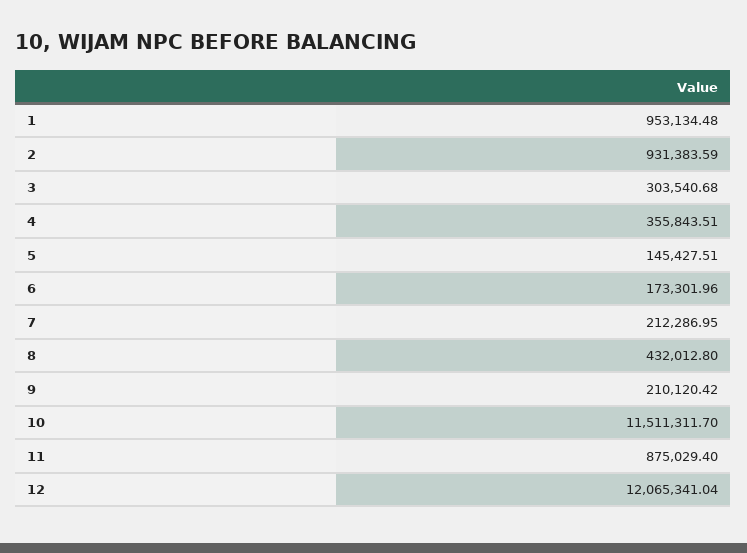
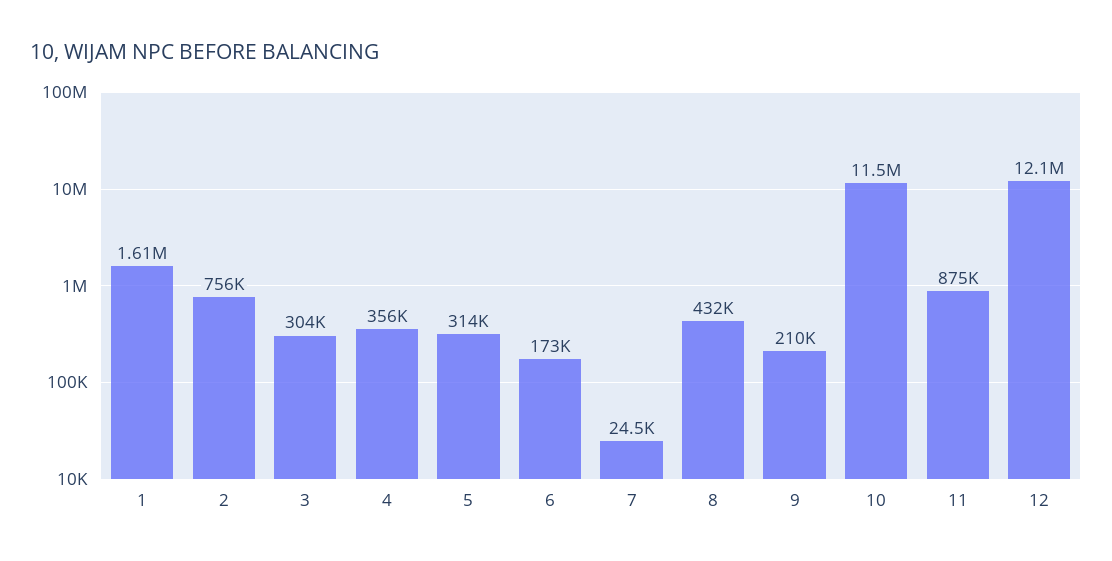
  {
-   "1": 953134.48,
+   "1": 1610000,
-   "2": 931383.59,
+   "2": 756000,
    "3": 303540.68,
    "4": 355843.51,
-   "5": 145427.51,
+   "5": 314000,
    "6": 173301.96,
-   "7": 212286.95,
+   "7": 24500,
    "8": 432012.8,
    "9": 210120.42,
    "10": 11511311.7,
    "11": 875029.4,
    "12": 12065341.04
  }

